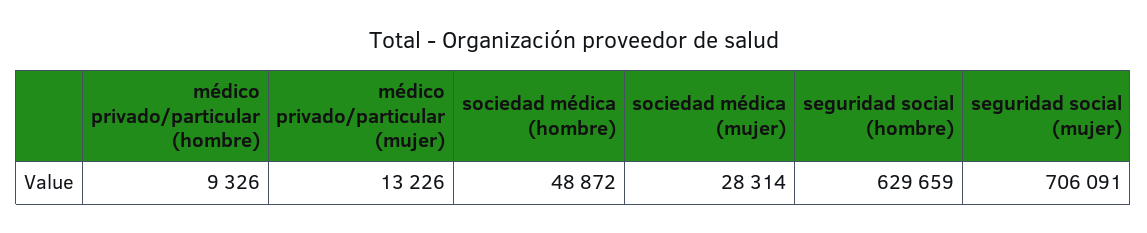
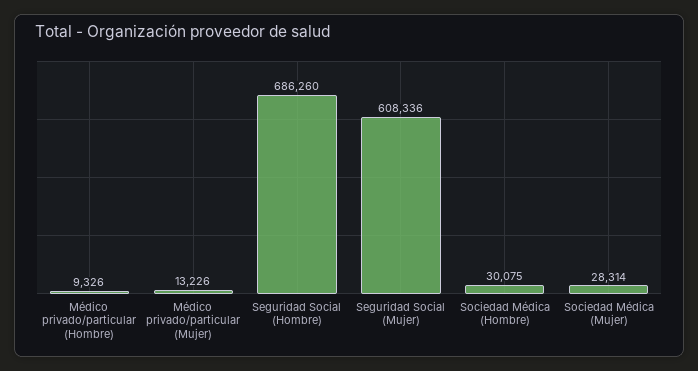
  {
    "médico privado/particular (hombre)": 9326,
    "médico privado/particular (mujer)": 13226,
-   "sociedad médica (hombre)": 48872,
+   "sociedad médica (hombre)": 30075,
    "sociedad médica (mujer)": 28314,
-   "seguridad social (hombre)": 629659,
+   "seguridad social (hombre)": 686260,
-   "seguridad social (mujer)": 706091
+   "seguridad social (mujer)": 608336
  }

